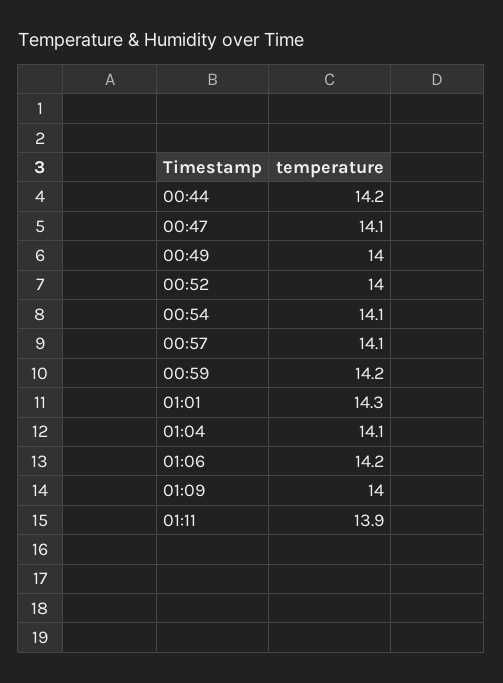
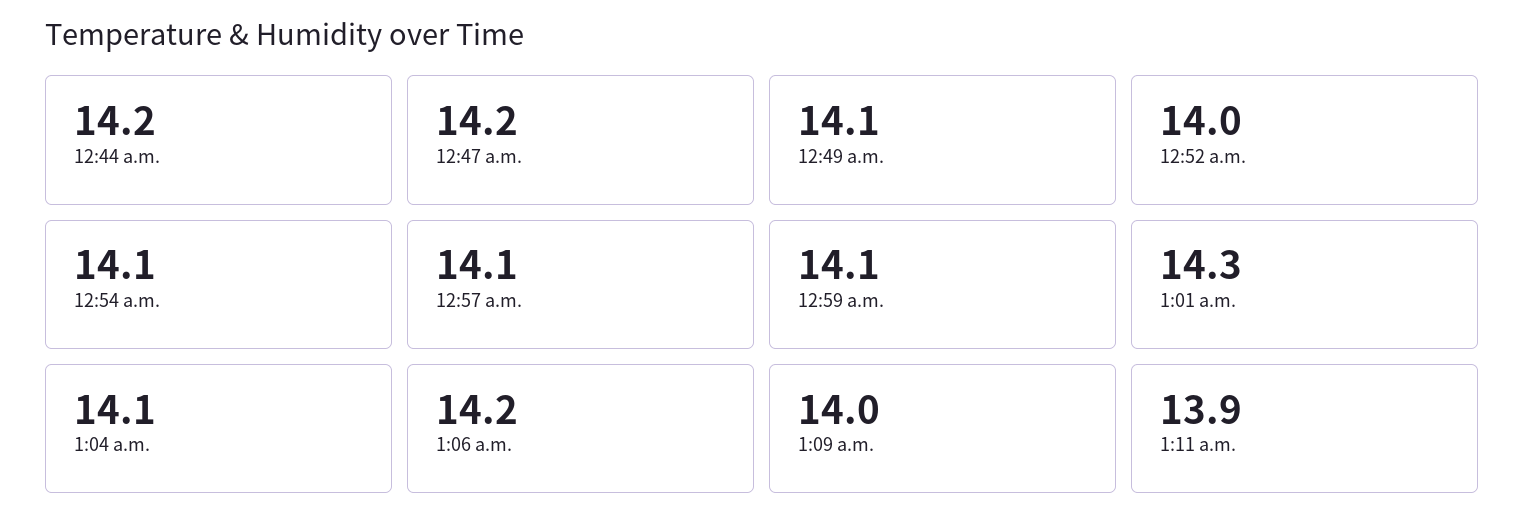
  {
    "00:44": 14.2,
-   "00:47": 14.1,
+   "00:47": 14.2,
-   "00:49": 14,
+   "00:49": 14.1,
    "00:52": 14,
    "00:54": 14.1,
    "00:57": 14.1,
-   "00:59": 14.2,
+   "00:59": 14.1,
    "01:01": 14.3,
    "01:04": 14.1,
    "01:06": 14.2,
    "01:09": 14,
    "01:11": 13.9
  }

